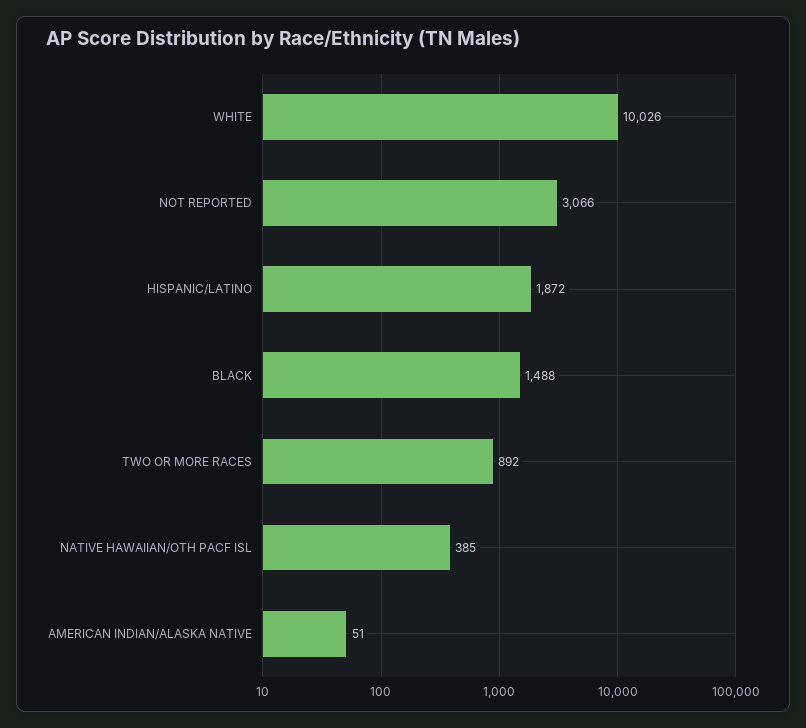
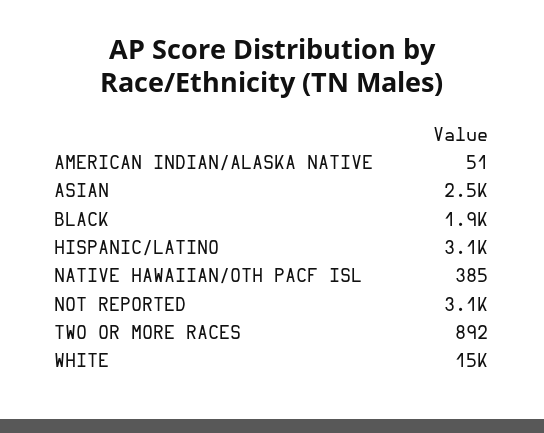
  {
-   "WHITE": 10026,
+   "WHITE": 15000,
    "NOT REPORTED": 3066,
-   "HISPANIC/LATINO": 1872,
+   "HISPANIC/LATINO": 3100,
-   "BLACK": 1488,
+   "BLACK": 1900,
    "TWO OR MORE RACES": 892,
    "NATIVE HAWAIIAN/OTH PACF ISL": 385,
-   "AMERICAN INDIAN/ALASKA NATIVE": 51
+   "AMERICAN INDIAN/ALASKA NATIVE": 51,
+   "ASIAN": 2500
  }

